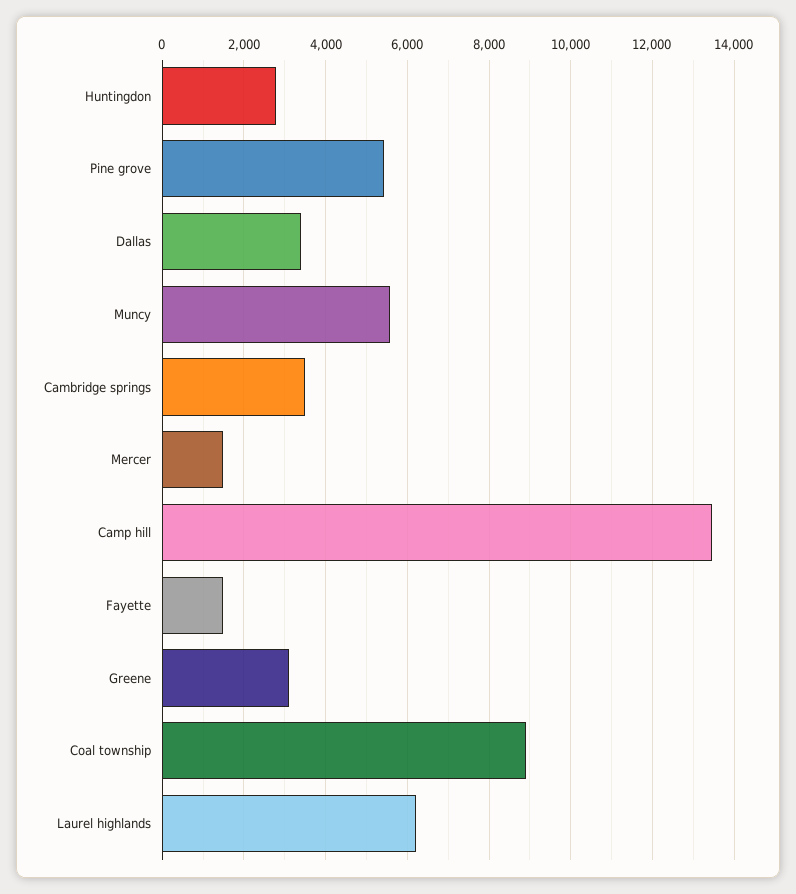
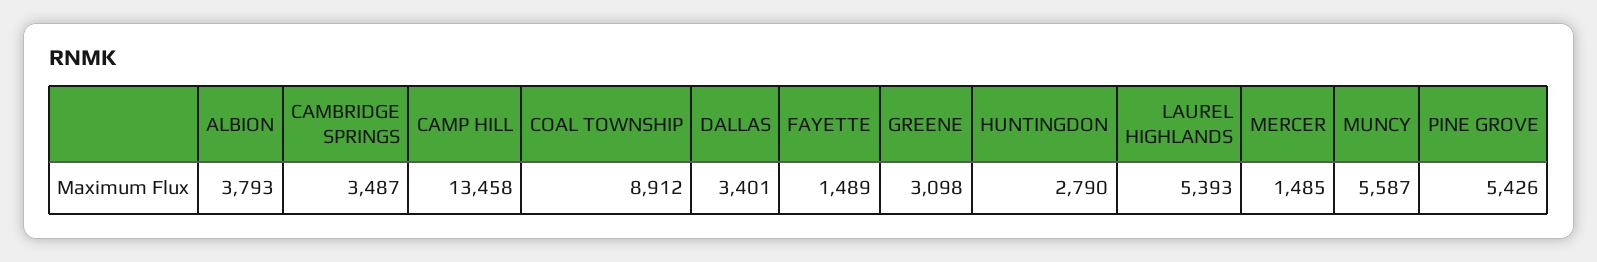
  {
    "Huntingdon": 2790,
    "Pine grove": 5426,
    "Dallas": 3401,
    "Muncy": 5587,
    "Cambridge springs": 3487,
    "Mercer": 1485,
    "Camp hill": 13458,
    "Fayette": 1489,
    "Greene": 3098,
    "Coal township": 8912,
-   "Laurel highlands": 6200
+   "Laurel highlands": 5393,
+   "ALBION": 3793
  }

